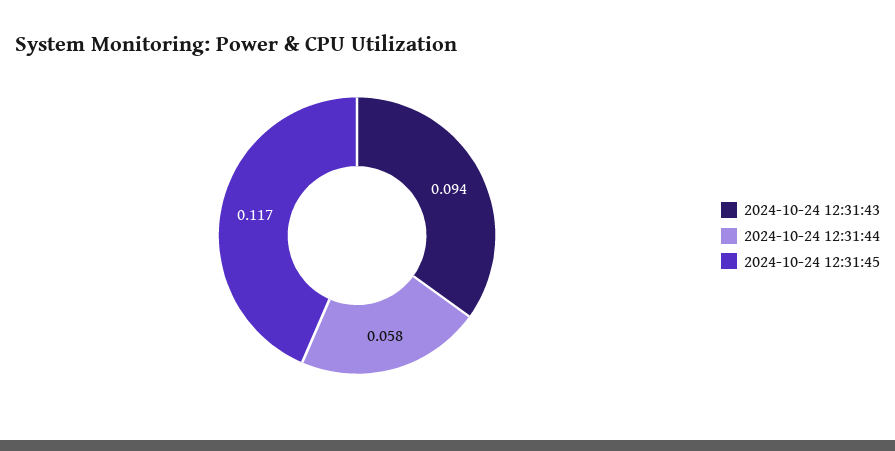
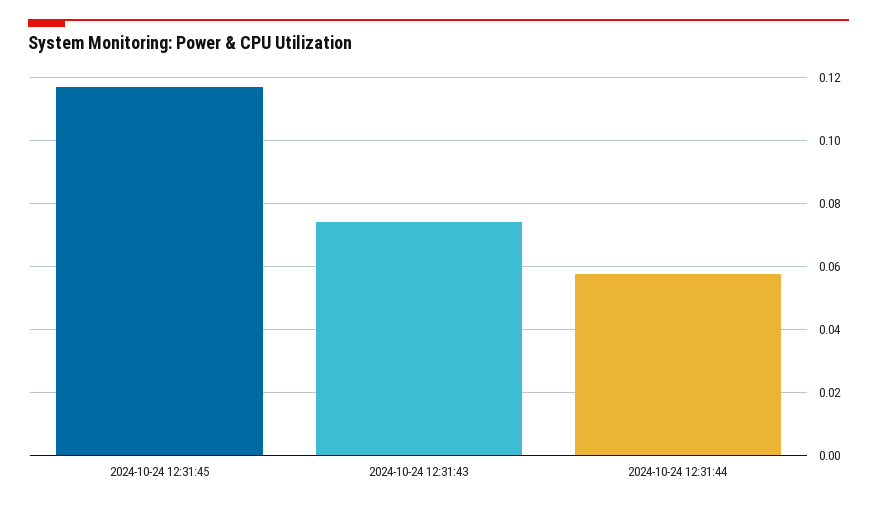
  {
-   "2024-10-24 12:31:43": 0.094,
+   "2024-10-24 12:31:43": 0.074,
    "2024-10-24 12:31:44": 0.058,
    "2024-10-24 12:31:45": 0.117
  }

